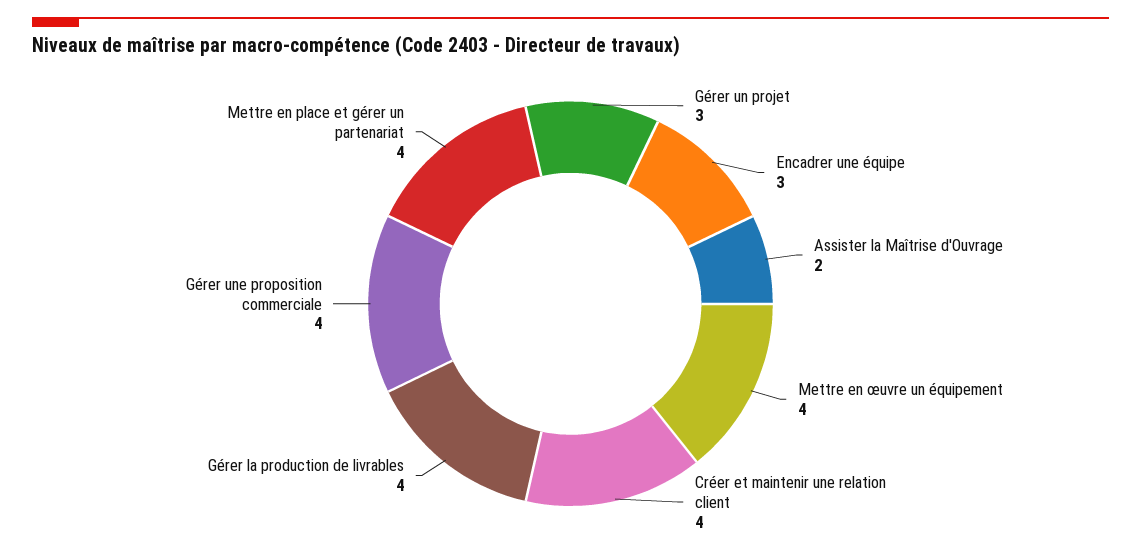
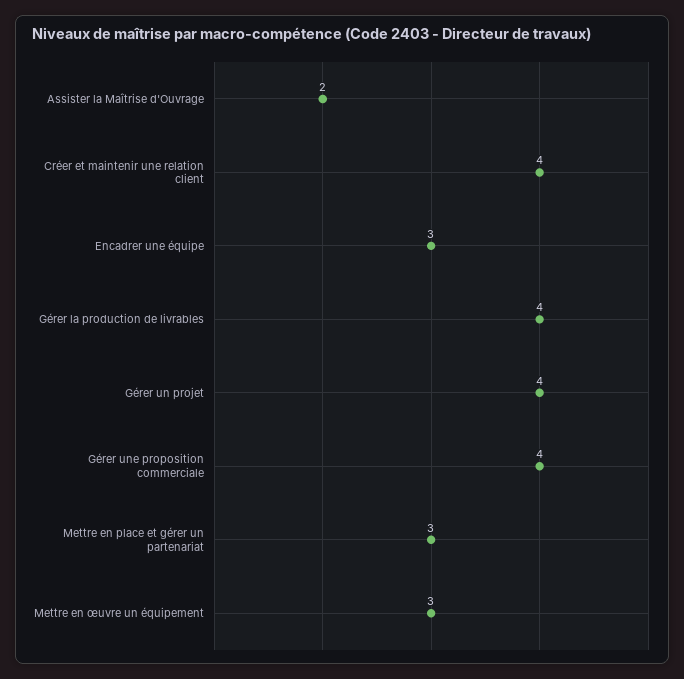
  {
-   "Gérer un projet": 3,
+   "Gérer un projet": 4,
    "Encadrer une équipe": 3,
    "Assister la Maîtrise d'Ouvrage": 2,
-   "Mettre en œuvre un équipement": 4,
+   "Mettre en œuvre un équipement": 3,
    "Créer et maintenir une relation client": 4,
    "Gérer la production de livrables": 4,
    "Gérer une proposition commerciale": 4,
-   "Mettre en place et gérer un partenariat": 4
+   "Mettre en place et gérer un partenariat": 3
  }

